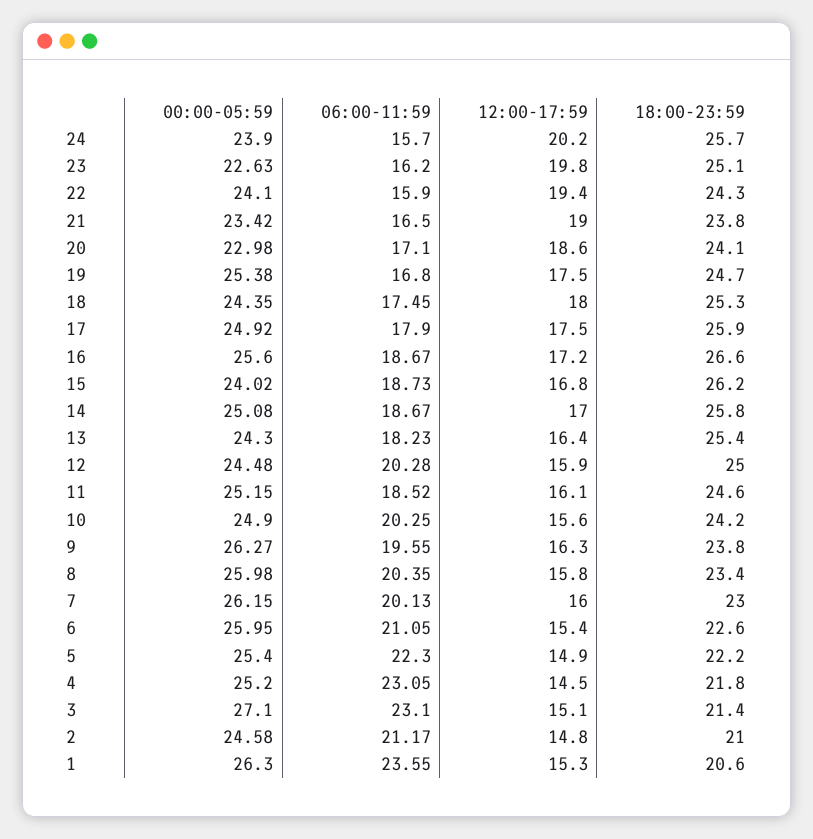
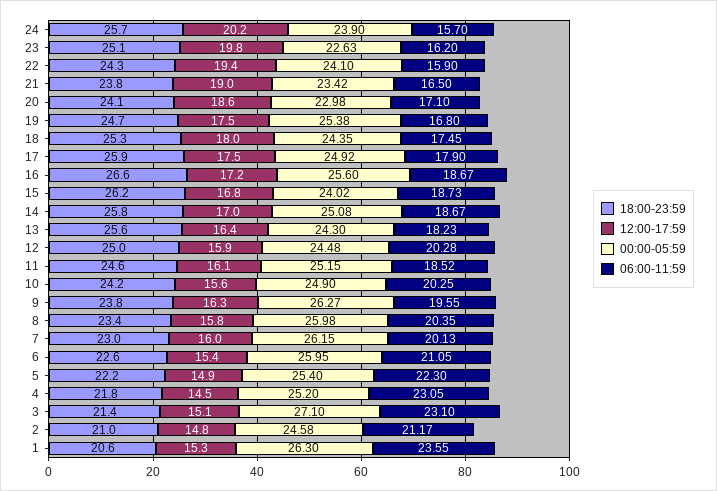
  {
    "00:00-05:59": {
      "24": 23.9,
      "23": 22.63,
      "22": 24.1,
      "21": 23.42,
      "20": 22.98,
      "19": 25.38,
      "18": 24.35,
      "17": 24.92,
      "16": 25.6,
      "15": 24.02,
      "14": 25.08,
      "13": 24.3,
      "12": 24.48,
      "11": 25.15,
      "10": 24.9,
      "9": 26.27,
      "8": 25.98,
      "7": 26.15,
      "6": 25.95,
      "5": 25.4,
      "4": 25.2,
      "3": 27.1,
      "2": 24.58,
      "1": 26.3
    },
    "06:00-11:59": {
      "24": 15.7,
      "23": 16.2,
      "22": 15.9,
      "21": 16.5,
      "20": 17.1,
      "19": 16.8,
      "18": 17.45,
      "17": 17.9,
      "16": 18.67,
      "15": 18.73,
      "14": 18.67,
      "13": 18.23,
      "12": 20.28,
      "11": 18.52,
      "10": 20.25,
      "9": 19.55,
      "8": 20.35,
      "7": 20.13,
      "6": 21.05,
      "5": 22.3,
      "4": 23.05,
      "3": 23.1,
      "2": 21.17,
      "1": 23.55
    },
    "12:00-17:59": {
      "24": 20.2,
      "23": 19.8,
      "22": 19.4,
      "21": 19,
      "20": 18.6,
      "19": 17.5,
      "18": 18,
      "17": 17.5,
      "16": 17.2,
      "15": 16.8,
      "14": 17,
      "13": 16.4,
      "12": 15.9,
      "11": 16.1,
      "10": 15.6,
      "9": 16.3,
      "8": 15.8,
      "7": 16,
      "6": 15.4,
      "5": 14.9,
      "4": 14.5,
      "3": 15.1,
      "2": 14.8,
      "1": 15.3
    },
    "18:00-23:59": {
      "24": 25.7,
      "23": 25.1,
      "22": 24.3,
      "21": 23.8,
      "20": 24.1,
      "19": 24.7,
      "18": 25.3,
      "17": 25.9,
      "16": 26.6,
      "15": 26.2,
      "14": 25.8,
-     "13": 25.4,
+     "13": 25.6,
      "12": 25,
      "11": 24.6,
      "10": 24.2,
      "9": 23.8,
      "8": 23.4,
      "7": 23,
      "6": 22.6,
      "5": 22.2,
      "4": 21.8,
      "3": 21.4,
      "2": 21,
      "1": 20.6
    }
  }

